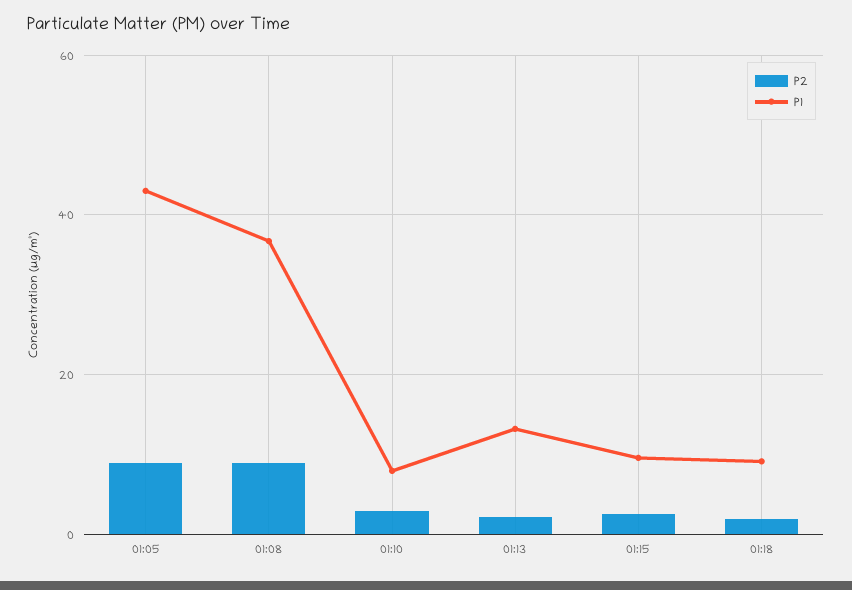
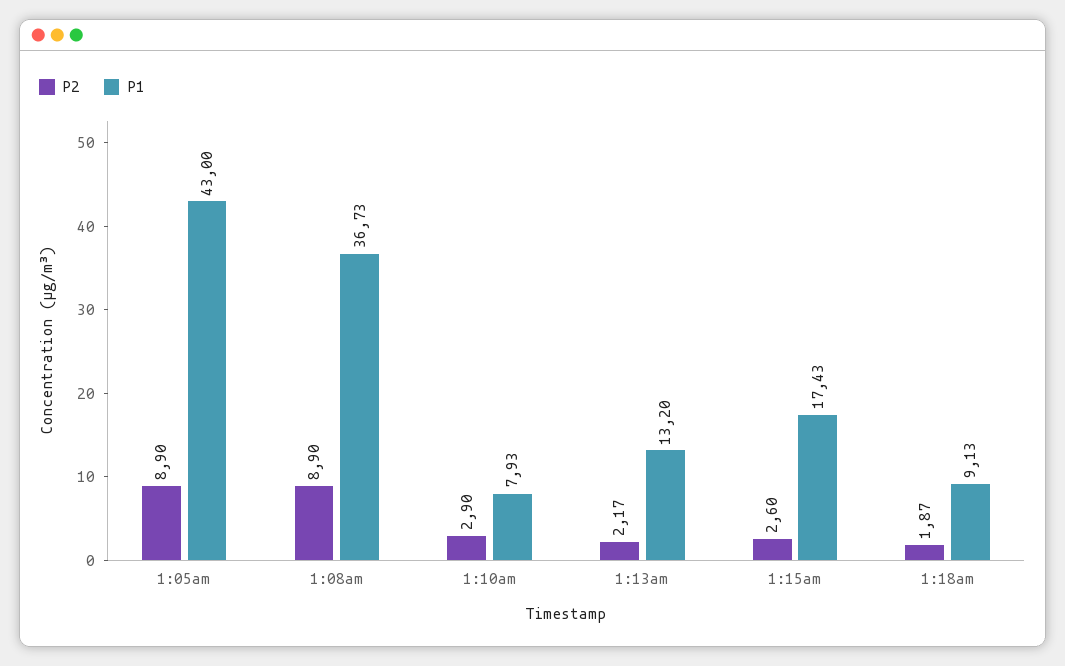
  {
    "P2": {
      "01:05": 8.9,
      "01:08": 8.9,
      "01:10": 2.9,
      "01:13": 2.17,
      "01:15": 2.6,
      "01:18": 1.87
    },
    "P1": {
      "01:05": 43,
      "01:08": 36.73,
      "01:10": 7.93,
      "01:13": 13.2,
-     "01:15": 10,
+     "01:15": 17.43,
      "01:18": 9.13
    }
  }

